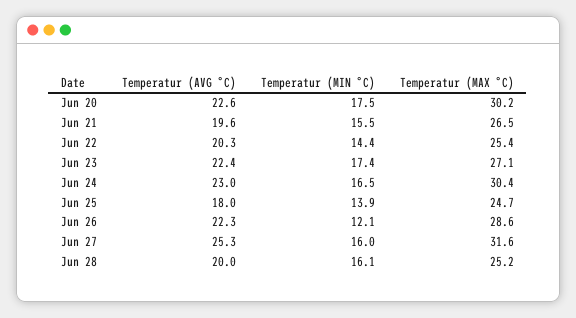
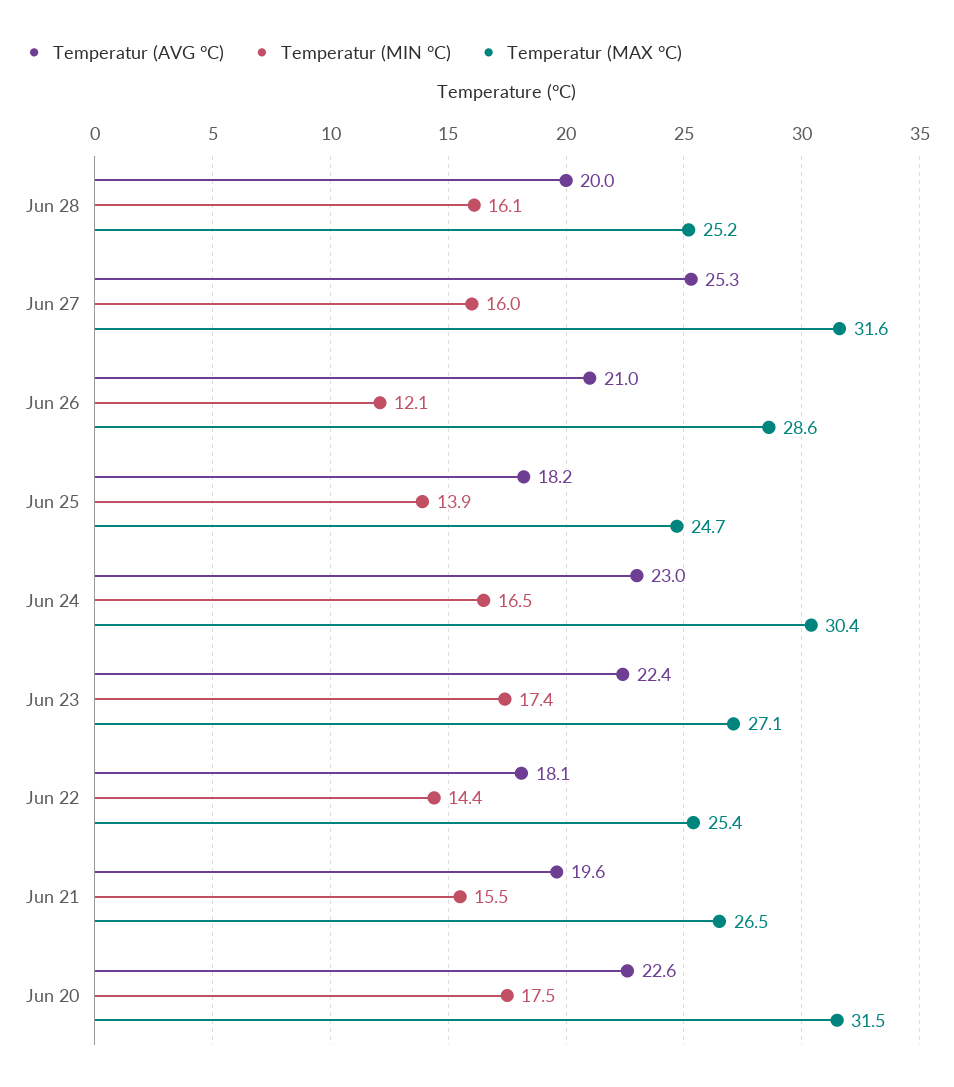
  {
    "Temperatur (AVG °C)": {
      "Jun 20": 22.6,
      "Jun 21": 19.6,
-     "Jun 22": 20.3,
+     "Jun 22": 18.1,
      "Jun 23": 22.4,
      "Jun 24": 23,
-     "Jun 25": 18,
+     "Jun 25": 18.2,
-     "Jun 26": 22.3,
+     "Jun 26": 21,
      "Jun 27": 25.3,
      "Jun 28": 20
    },
    "Temperatur (MIN °C)": {
      "Jun 20": 17.5,
      "Jun 21": 15.5,
      "Jun 22": 14.4,
      "Jun 23": 17.4,
      "Jun 24": 16.5,
      "Jun 25": 13.9,
      "Jun 26": 12.1,
      "Jun 27": 16,
      "Jun 28": 16.1
    },
    "Temperatur (MAX °C)": {
-     "Jun 20": 30.2,
+     "Jun 20": 31.5,
      "Jun 21": 26.5,
      "Jun 22": 25.4,
      "Jun 23": 27.1,
      "Jun 24": 30.4,
      "Jun 25": 24.7,
      "Jun 26": 28.6,
      "Jun 27": 31.6,
      "Jun 28": 25.2
    }
  }

